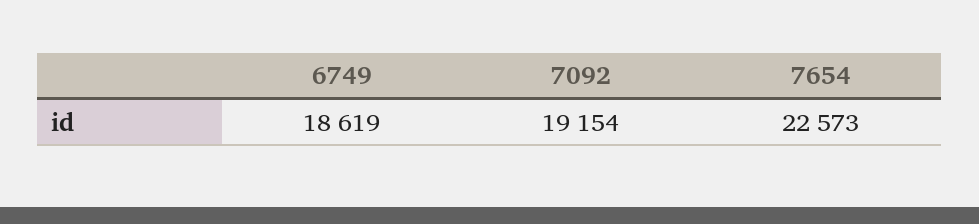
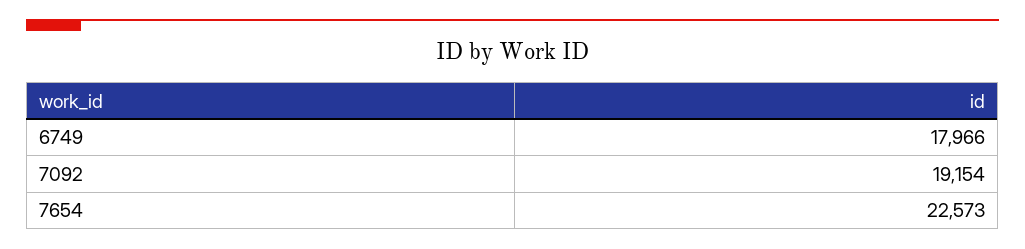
  {
-   "6749": 18619,
+   "6749": 17966,
    "7092": 19154,
    "7654": 22573
  }

